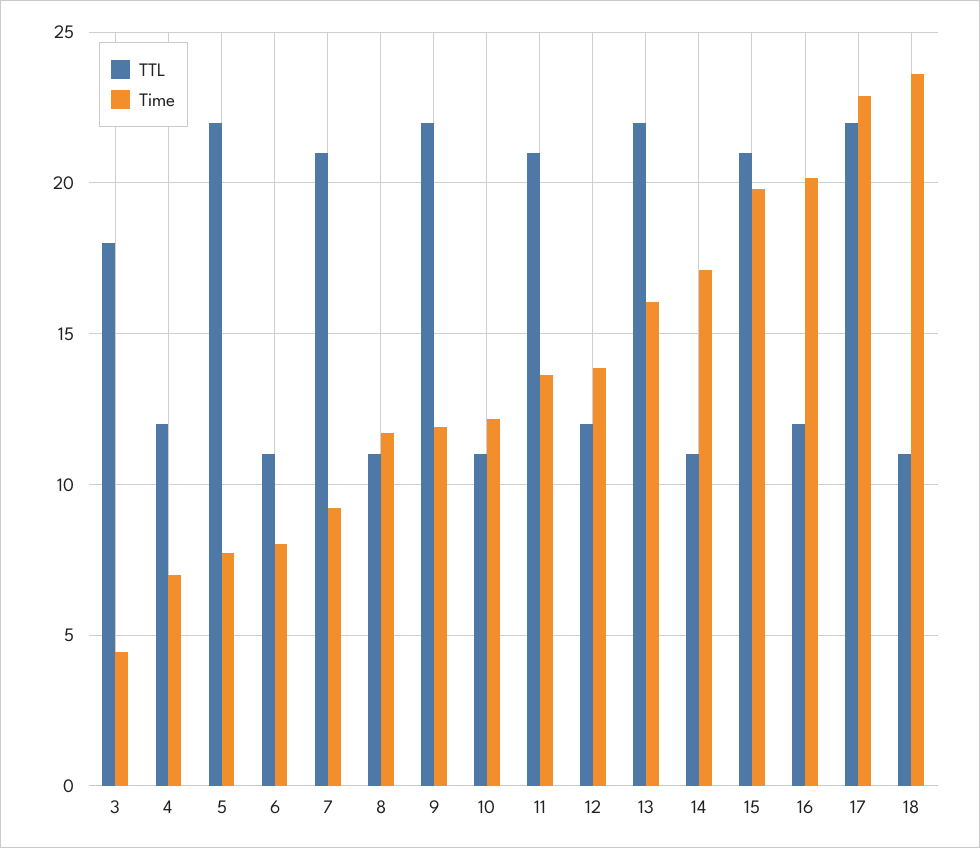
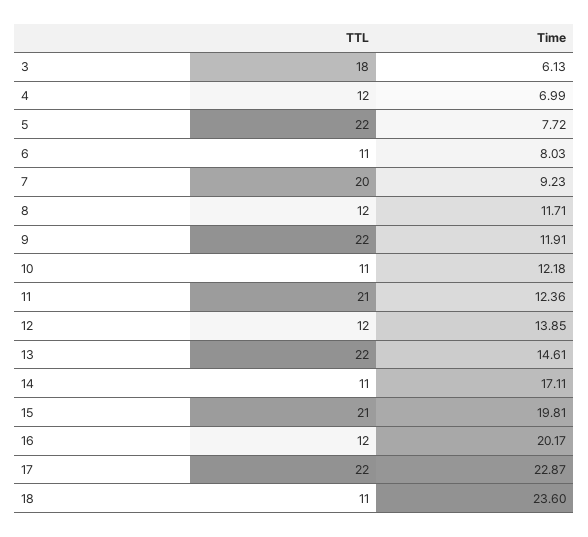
  {
    "TTL": {
      "3": 18,
      "4": 12,
      "5": 22,
      "6": 11,
-     "7": 21,
+     "7": 20,
-     "8": 11,
+     "8": 12,
      "9": 22,
      "10": 11,
      "11": 21,
      "12": 12,
      "13": 22,
      "14": 11,
      "15": 21,
      "16": 12,
      "17": 22,
      "18": 11
    },
    "Time": {
-     "3": 4.5,
+     "3": 6.13,
      "4": 6.99,
      "5": 7.72,
      "6": 8.03,
      "7": 9.23,
      "8": 11.71,
      "9": 11.91,
      "10": 12.18,
-     "11": 13.5,
+     "11": 12.36,
      "12": 13.85,
-     "13": 16,
+     "13": 14.61,
      "14": 17.11,
      "15": 19.81,
      "16": 20.17,
      "17": 22.87,
      "18": 23.6
    }
  }

